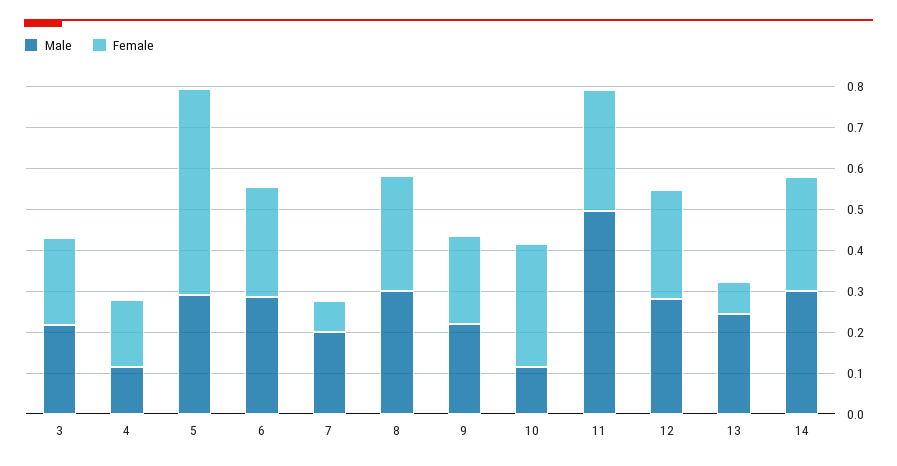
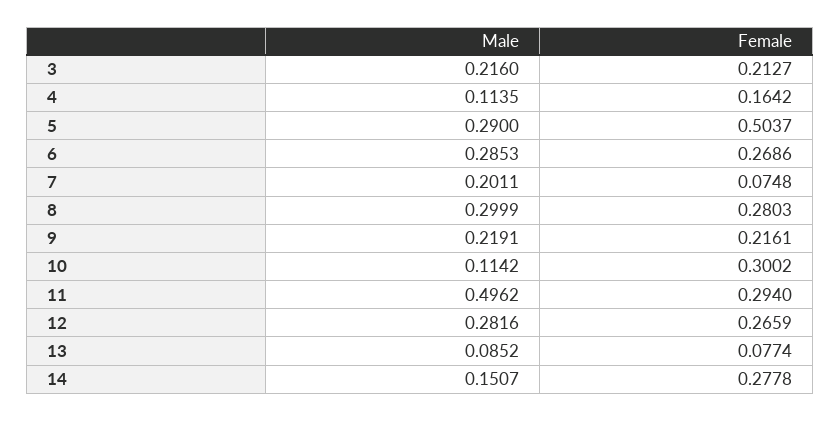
  {
    "Male": {
      "3": 0.216,
      "4": 0.1135,
      "5": 0.29,
      "6": 0.2853,
      "7": 0.2011,
      "8": 0.2999,
      "9": 0.2191,
      "10": 0.1142,
      "11": 0.4962,
      "12": 0.2816,
-     "13": 0.24,
+     "13": 0.0852,
-     "14": 0.3
+     "14": 0.1507
    },
    "Female": {
      "3": 0.2127,
      "4": 0.1642,
      "5": 0.5037,
      "6": 0.2686,
      "7": 0.0748,
      "8": 0.2803,
      "9": 0.2161,
      "10": 0.3002,
      "11": 0.294,
      "12": 0.2659,
      "13": 0.0774,
      "14": 0.2778
    }
  }

